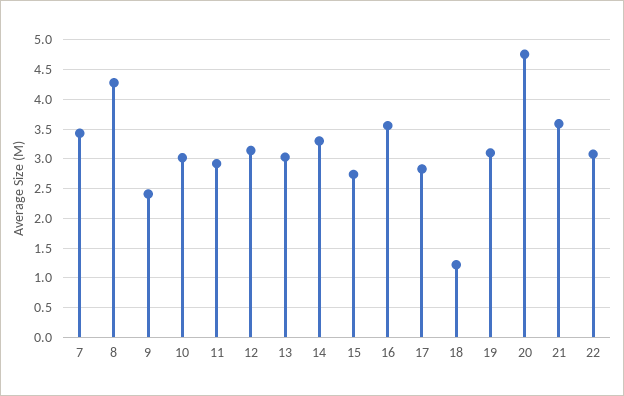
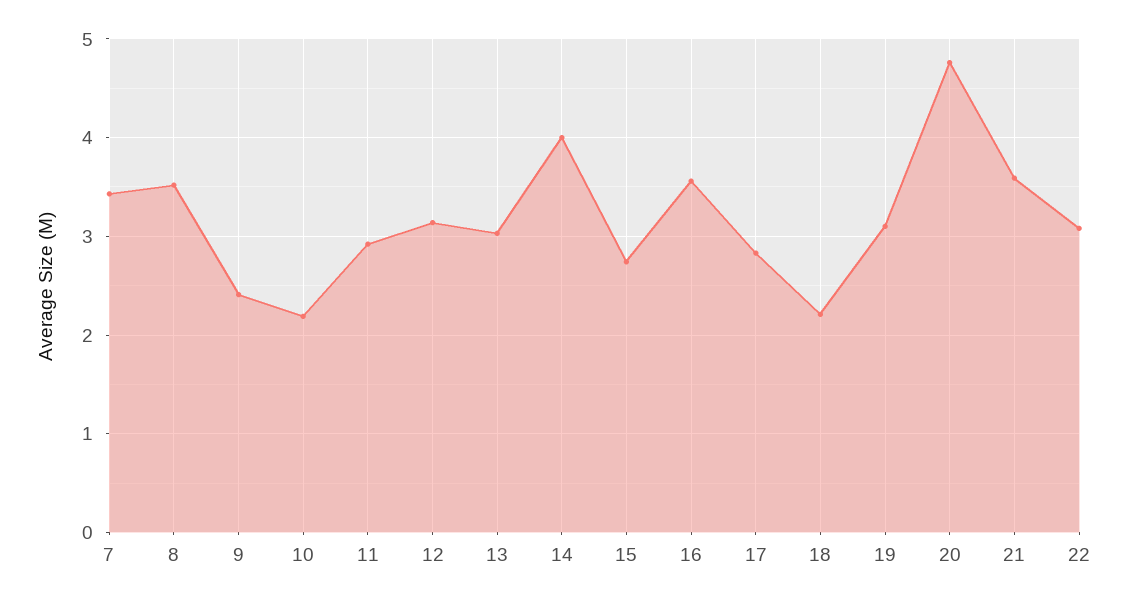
  {
    "7": 3.4,
-   "8": 4.25,
+   "8": 3.5,
    "9": 2.4,
-   "10": 3,
+   "10": 2.2,
    "11": 2.9,
    "12": 3.1,
    "13": 3,
-   "14": 3.25,
+   "14": 4,
    "15": 2.7,
    "16": 3.6,
    "17": 2.8,
-   "18": 1.25,
+   "18": 2.2,
    "19": 3.1,
    "20": 4.8,
    "21": 3.6,
    "22": 3.1
  }

